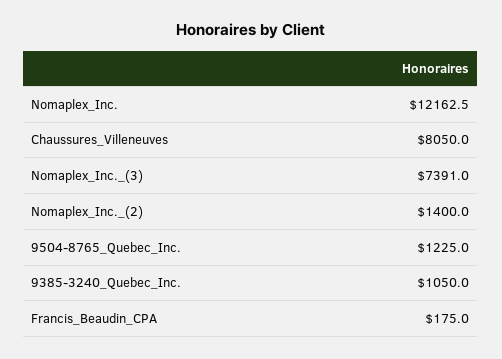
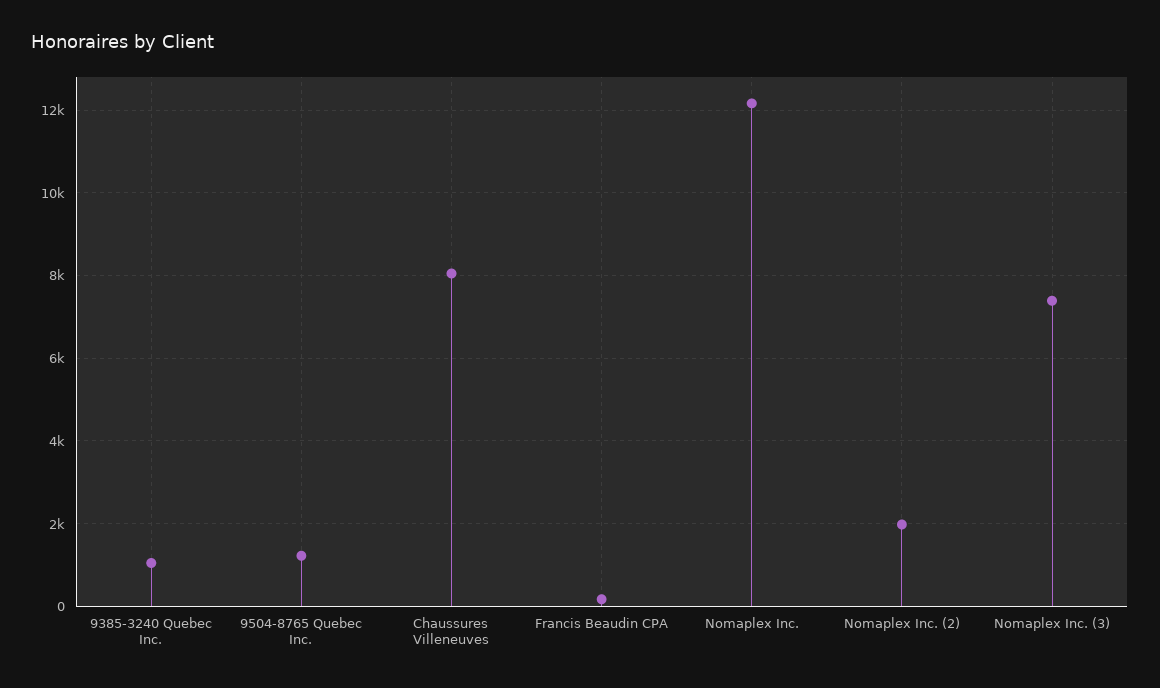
  {
    "Nomaplex_Inc.": 12162.5,
    "Chaussures_Villeneuves": 8050,
    "Nomaplex_Inc._(3)": 7391,
-   "Nomaplex_Inc._(2)": 1400,
+   "Nomaplex_Inc._(2)": 2000,
    "9504-8765_Quebec_Inc.": 1225,
    "9385-3240_Quebec_Inc.": 1050,
    "Francis_Beaudin_CPA": 175
  }

